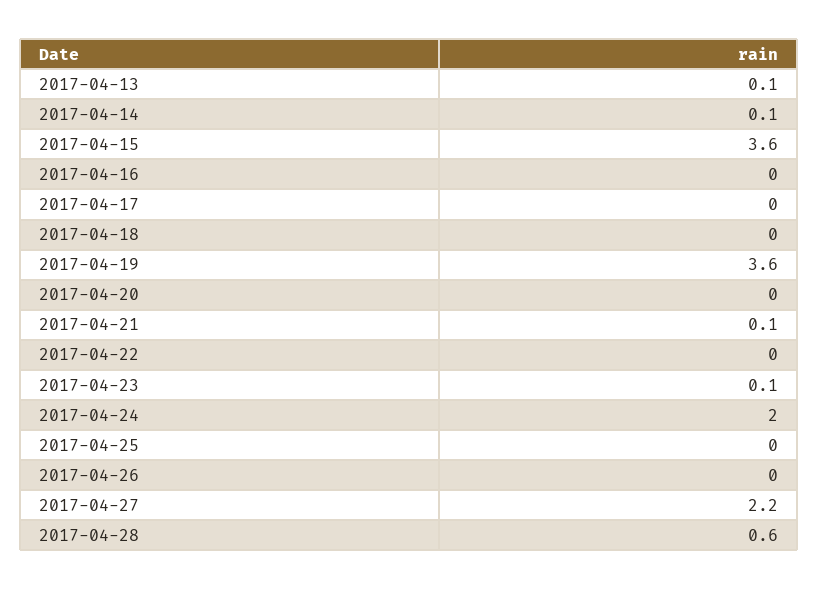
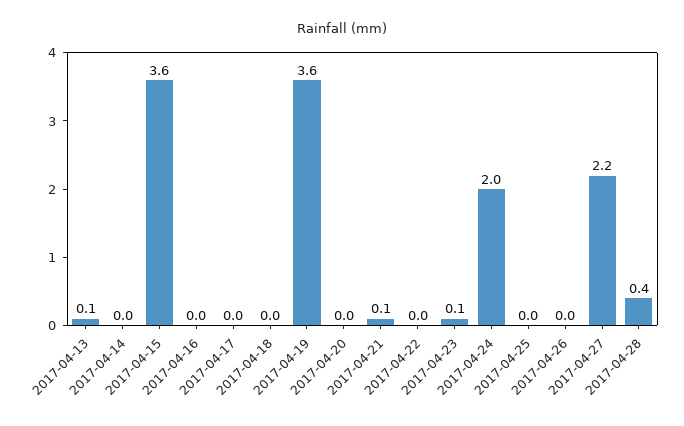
  {
    "2017-04-13": 0.1,
-   "2017-04-14": 0.1,
+   "2017-04-14": 0,
    "2017-04-15": 3.6,
    "2017-04-16": 0,
    "2017-04-17": 0,
    "2017-04-18": 0,
    "2017-04-19": 3.6,
    "2017-04-20": 0,
    "2017-04-21": 0.1,
    "2017-04-22": 0,
    "2017-04-23": 0.1,
    "2017-04-24": 2,
    "2017-04-25": 0,
    "2017-04-26": 0,
    "2017-04-27": 2.2,
-   "2017-04-28": 0.6
+   "2017-04-28": 0.4
  }

